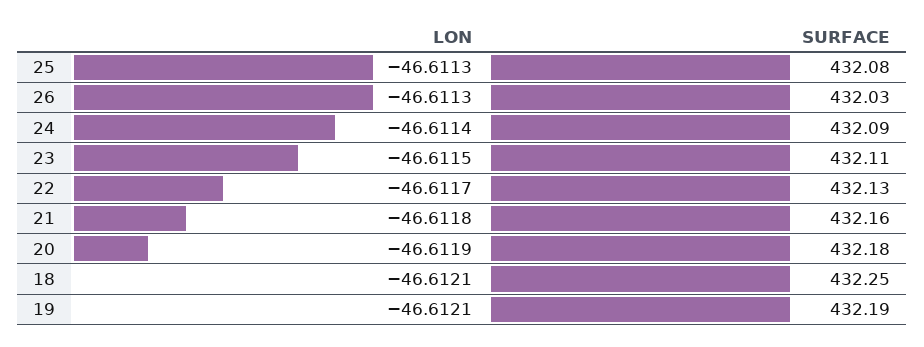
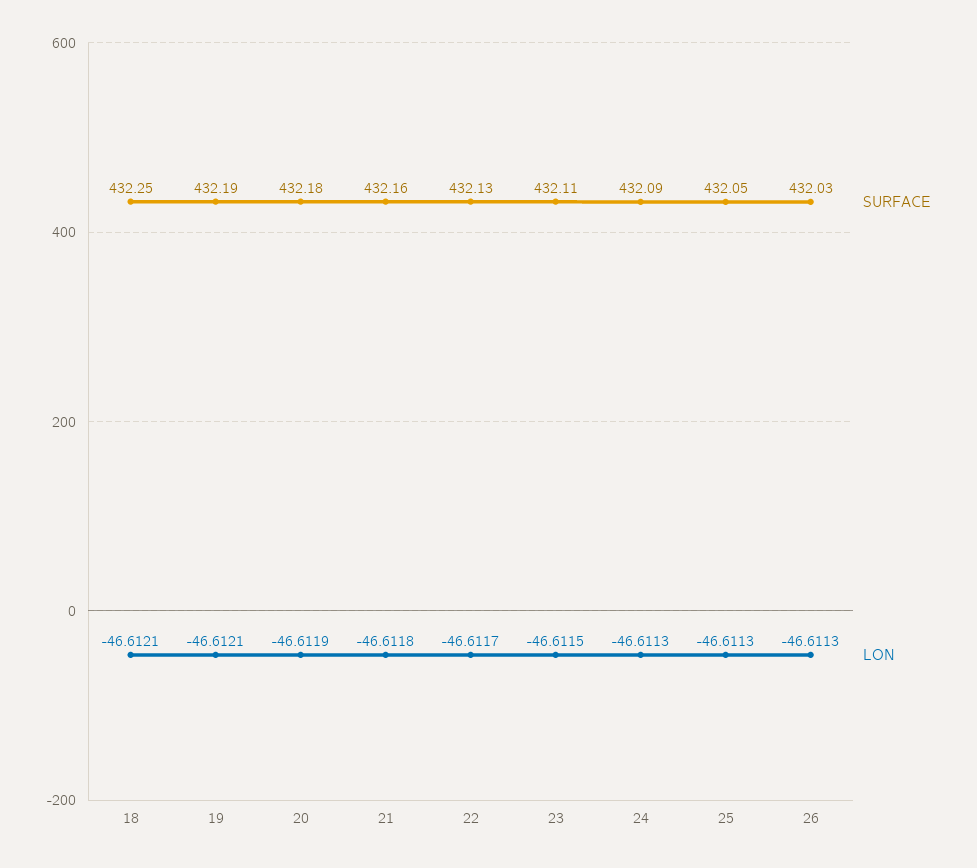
  {
    "LON": {
      "25": -46.6113,
      "26": -46.6113,
-     "24": -46.6114,
+     "24": -46.6113,
      "23": -46.6115,
      "22": -46.6117,
      "21": -46.6118,
      "20": -46.6119,
      "18": -46.6121,
      "19": -46.6121
    },
    "SURFACE": {
-     "25": 432.08,
+     "25": 432.05,
      "26": 432.03,
      "24": 432.09,
      "23": 432.11,
      "22": 432.13,
      "21": 432.16,
      "20": 432.18,
      "18": 432.25,
      "19": 432.19
    }
  }

